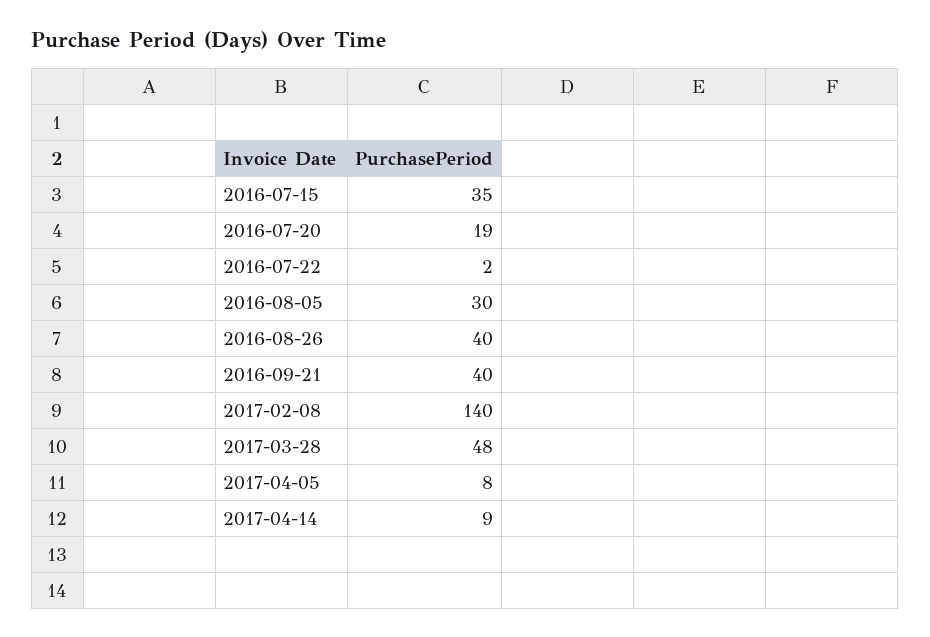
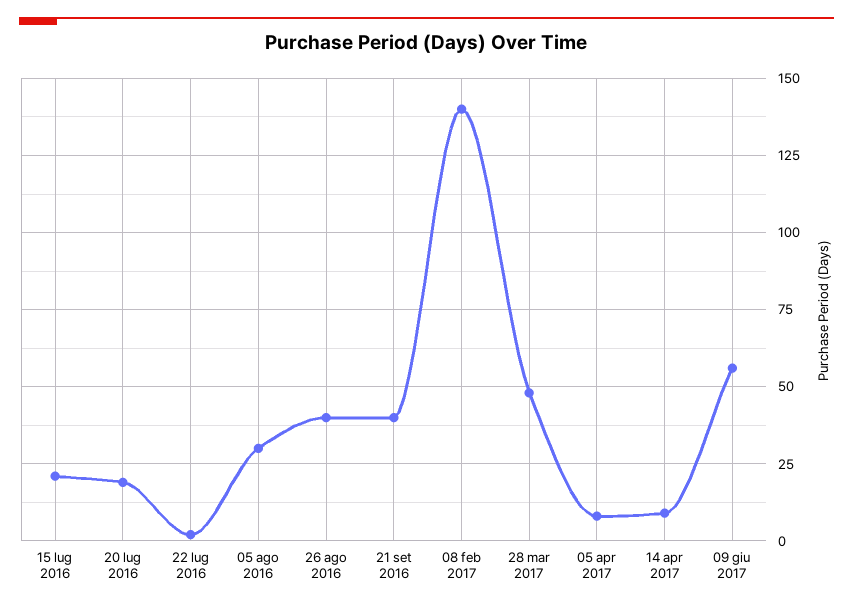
  {
-   "2016-07-15": 35,
+   "2016-07-15": 20,
    "2016-07-20": 19,
    "2016-07-22": 2,
    "2016-08-05": 30,
    "2016-08-26": 40,
    "2016-09-21": 40,
    "2017-02-08": 140,
    "2017-03-28": 48,
    "2017-04-05": 8,
-   "2017-04-14": 9
+   "2017-04-14": 9,
+   "09 giu 2017": 55
  }

